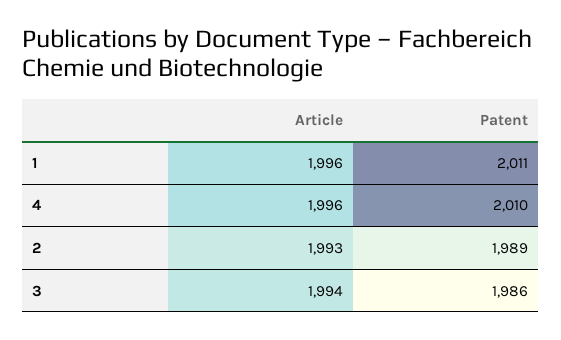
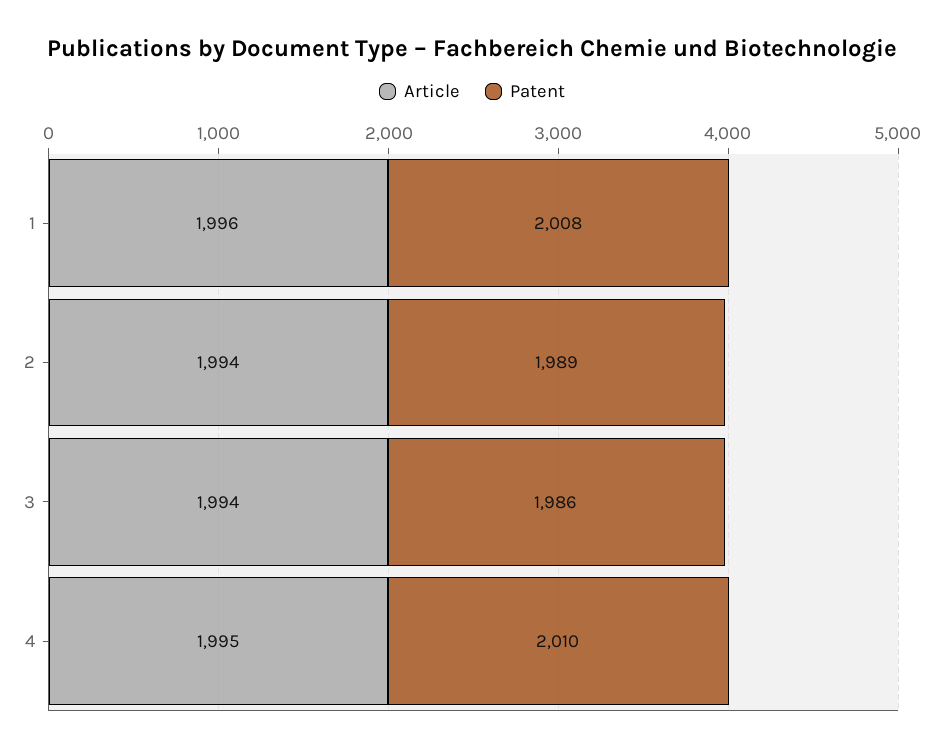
  {
    "Article": {
      "1": 1996,
-     "4": 1996,
+     "4": 1995,
-     "2": 1993,
+     "2": 1994,
      "3": 1994
    },
    "Patent": {
-     "1": 2011,
+     "1": 2008,
      "4": 2010,
      "2": 1989,
      "3": 1986
    }
  }

